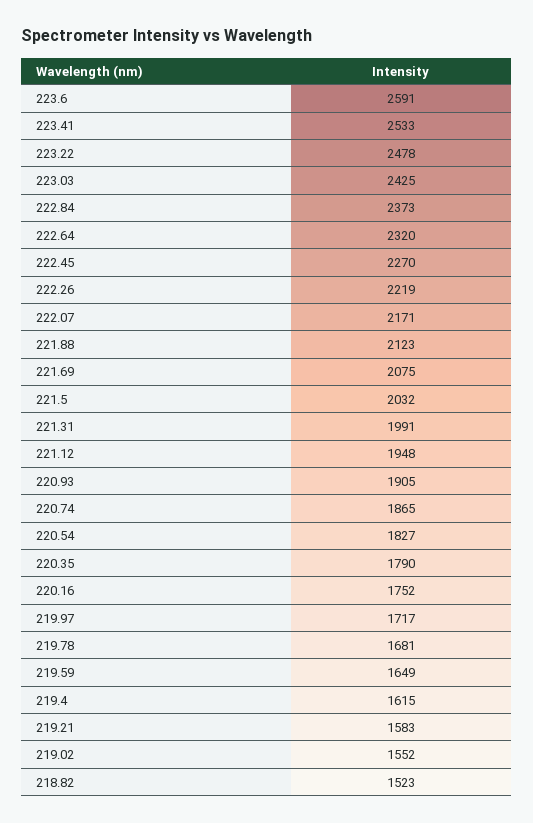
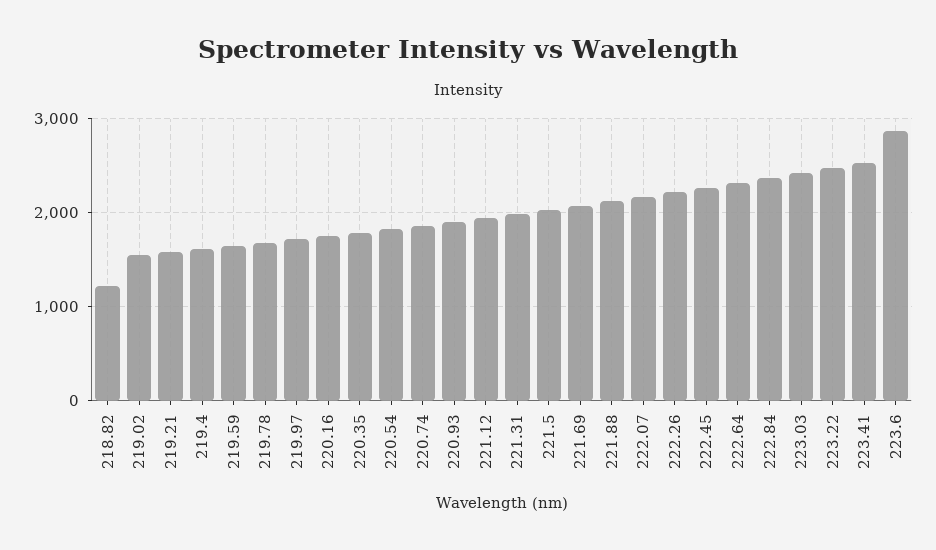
  {
-   "223.6": 2591,
+   "223.6": 2900,
    "223.41": 2533,
    "223.22": 2478,
    "223.03": 2425,
    "222.84": 2373,
    "222.64": 2320,
    "222.45": 2270,
    "222.26": 2219,
    "222.07": 2171,
    "221.88": 2123,
    "221.69": 2075,
    "221.5": 2032,
    "221.31": 1991,
    "221.12": 1948,
    "220.93": 1905,
    "220.74": 1865,
    "220.54": 1827,
    "220.35": 1790,
    "220.16": 1752,
    "219.97": 1717,
    "219.78": 1681,
    "219.59": 1649,
    "219.4": 1615,
    "219.21": 1583,
    "219.02": 1552,
-   "218.82": 1523
+   "218.82": 1200
  }

